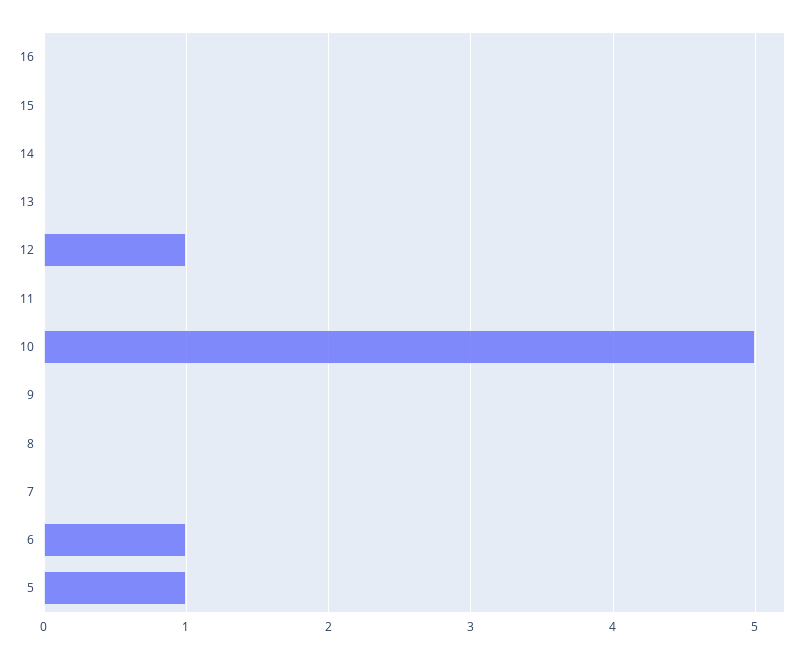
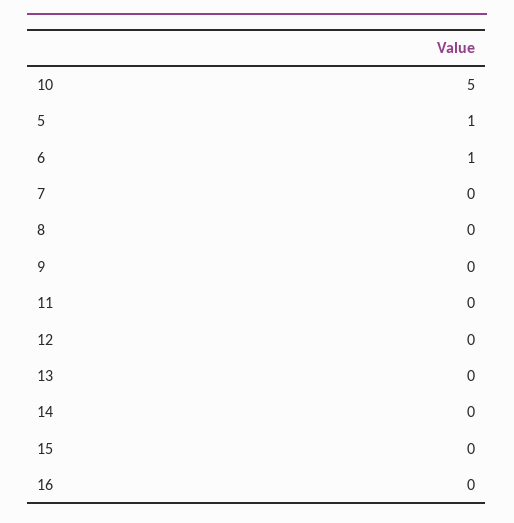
  {
    "16": 0,
    "15": 0,
    "14": 0,
    "13": 0,
-   "12": 1,
+   "12": 0,
    "11": 0,
    "10": 5,
    "9": 0,
    "8": 0,
    "7": 0,
    "6": 1,
    "5": 1
  }

